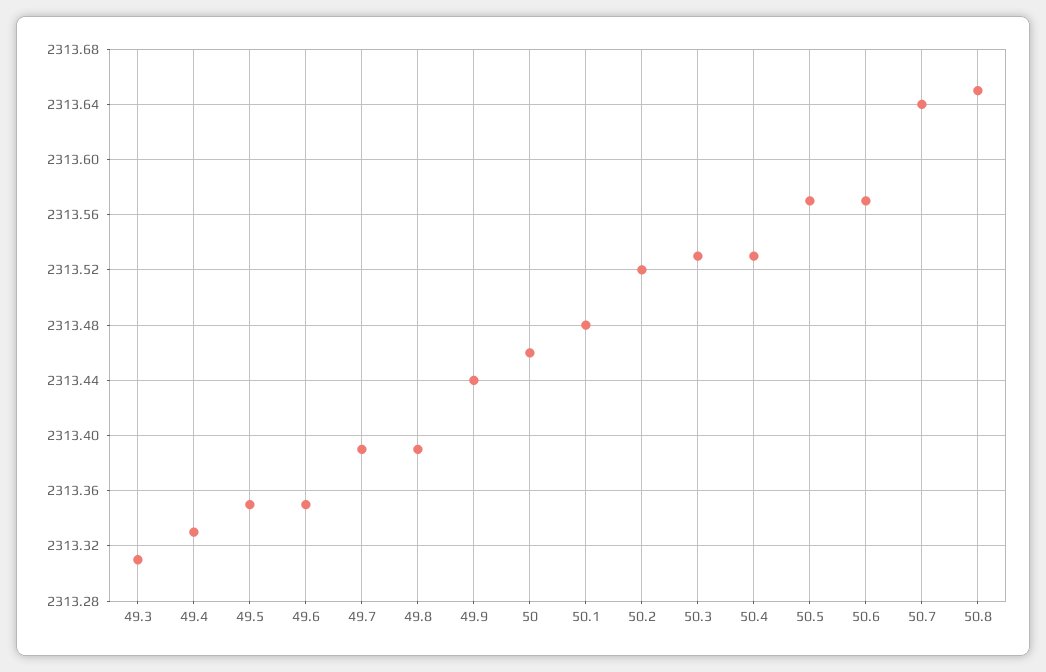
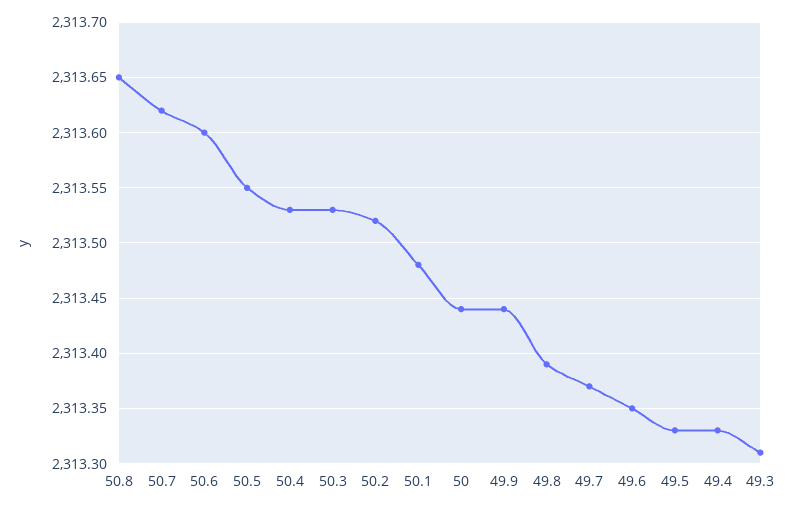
  {
    "49.3": 2313.31,
    "49.4": 2313.33,
-   "49.5": 2313.35,
+   "49.5": 2313.33,
    "49.6": 2313.35,
-   "49.7": 2313.39,
+   "49.7": 2313.37,
    "49.8": 2313.39,
    "49.9": 2313.44,
-   "50": 2313.46,
+   "50": 2313.44,
    "50.1": 2313.48,
    "50.2": 2313.52,
    "50.3": 2313.53,
    "50.4": 2313.53,
-   "50.5": 2313.57,
+   "50.5": 2313.55,
-   "50.6": 2313.57,
+   "50.6": 2313.6,
-   "50.7": 2313.64,
+   "50.7": 2313.62,
    "50.8": 2313.65
  }

